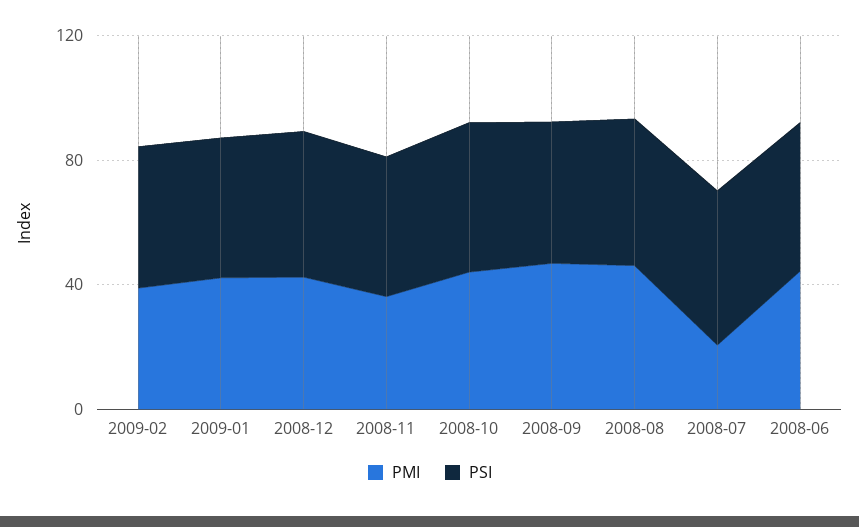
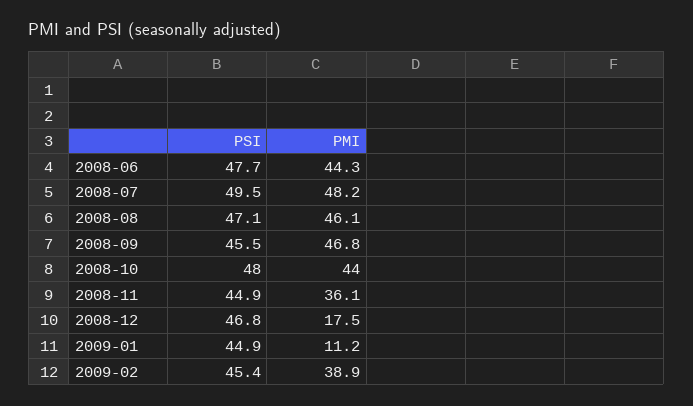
  {
    "PMI": {
      "2009-02": 38.9,
-     "2009-01": 40,
+     "2009-01": 11.2,
-     "2008-12": 40,
+     "2008-12": 17.5,
      "2008-11": 36.1,
      "2008-10": 44,
      "2008-09": 46.8,
      "2008-08": 46.1,
-     "2008-07": 20,
+     "2008-07": 48.2,
      "2008-06": 44.3
    },
    "PSI": {
      "2009-02": 45.4,
      "2009-01": 44.9,
      "2008-12": 46.8,
      "2008-11": 44.9,
      "2008-10": 48,
      "2008-09": 45.5,
      "2008-08": 47.1,
      "2008-07": 49.5,
      "2008-06": 47.7
    }
  }

